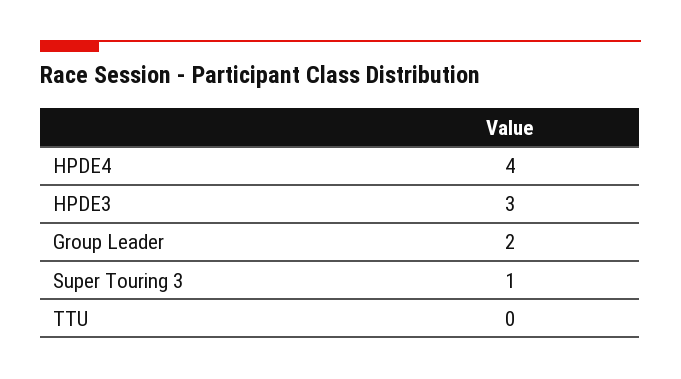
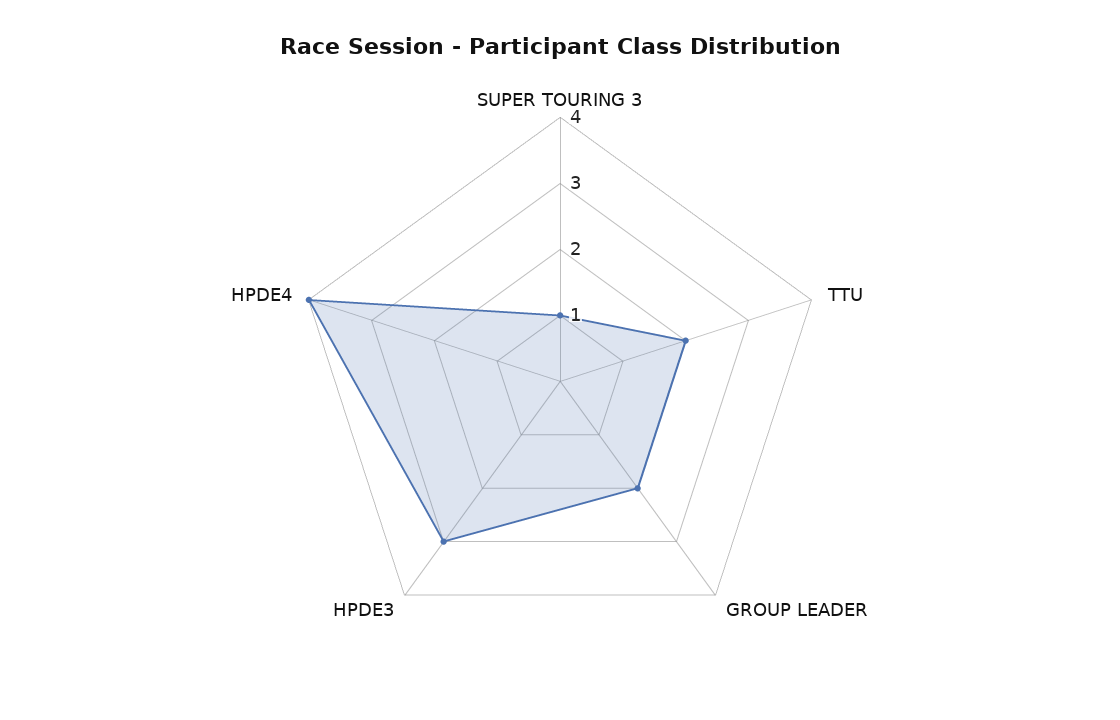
  {
    "HPDE4": 4,
    "HPDE3": 3,
    "Group Leader": 2,
    "Super Touring 3": 1,
-   "TTU": 0
+   "TTU": 2
  }

